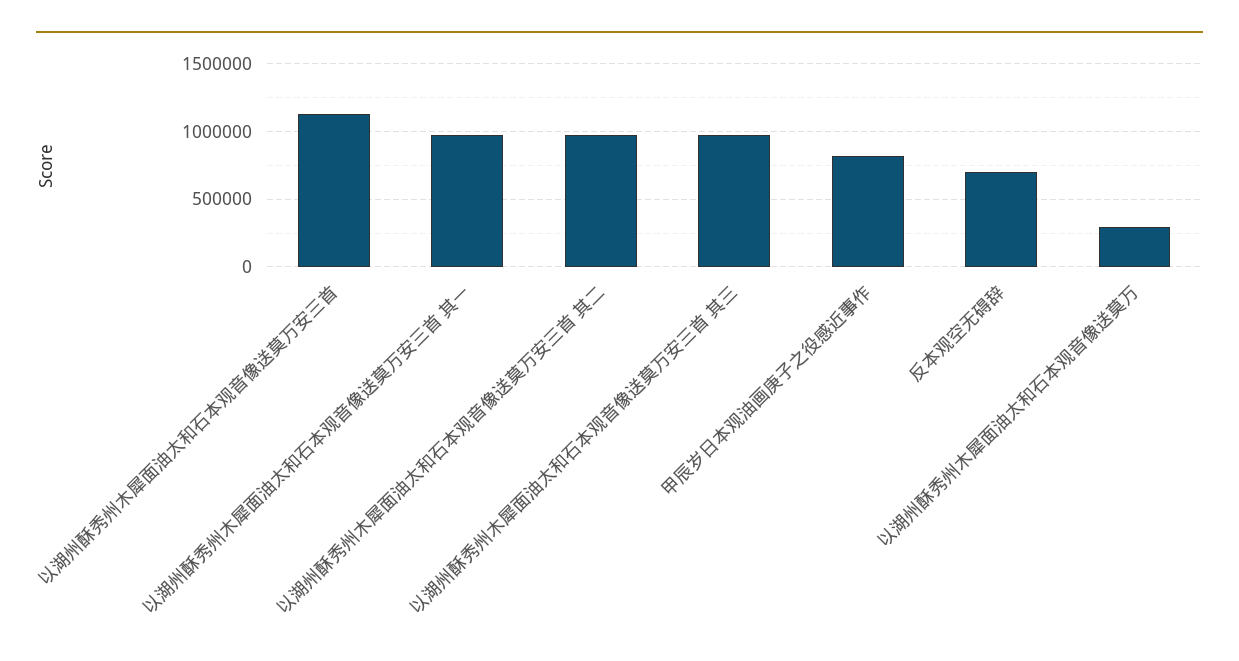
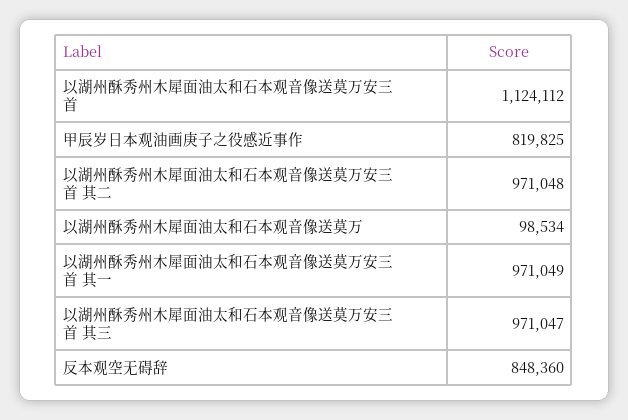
  {
    "以湖州酥秀州木犀面油太和石本观音像送莫万安三首": 1124112,
    "以湖州酥秀州木犀面油太和石本观音像送莫万安三首 其一": 971049,
    "以湖州酥秀州木犀面油太和石本观音像送莫万安三首 其二": 971048,
    "以湖州酥秀州木犀面油太和石本观音像送莫万安三首 其三": 971047,
    "甲辰岁日本观油画庚子之役感近事作": 819825,
-   "反本观空无碍辞": 700000,
+   "反本观空无碍辞": 848360,
-   "以湖州酥秀州木犀面油太和石本观音像送莫万": 300000
+   "以湖州酥秀州木犀面油太和石本观音像送莫万": 98534
  }

